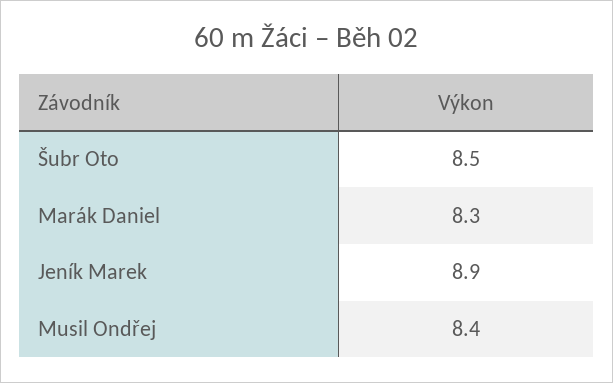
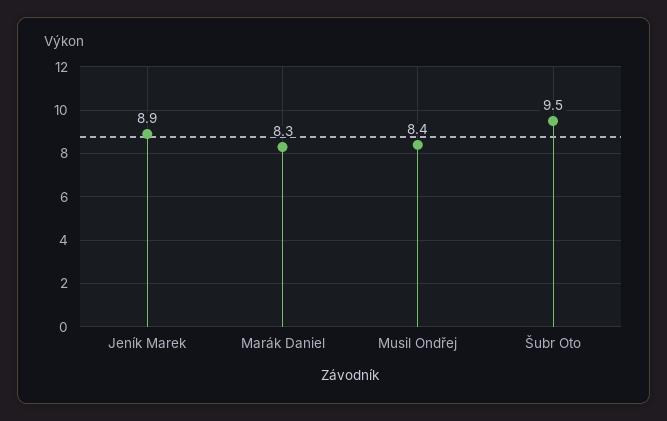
  {
-   "Šubr Oto": 8.5,
+   "Šubr Oto": 9.5,
    "Marák Daniel": 8.3,
    "Jeník Marek": 8.9,
    "Musil Ondřej": 8.4
  }

